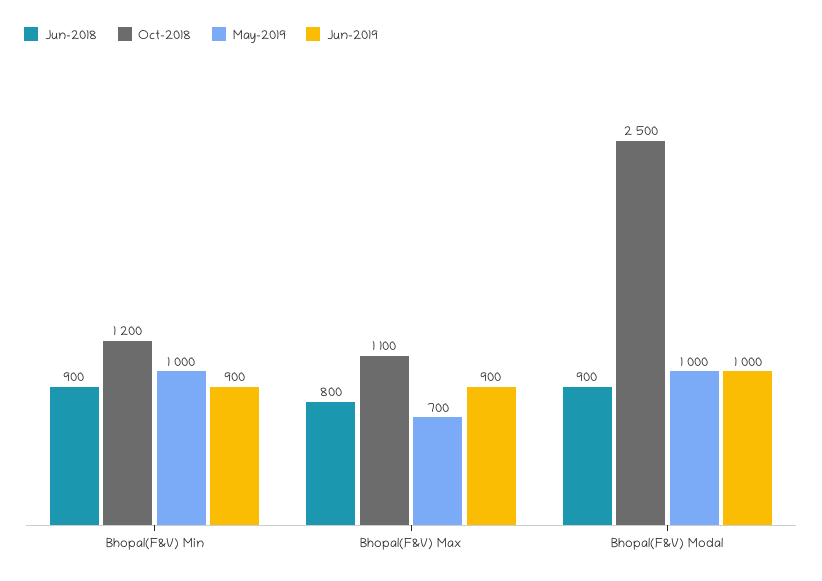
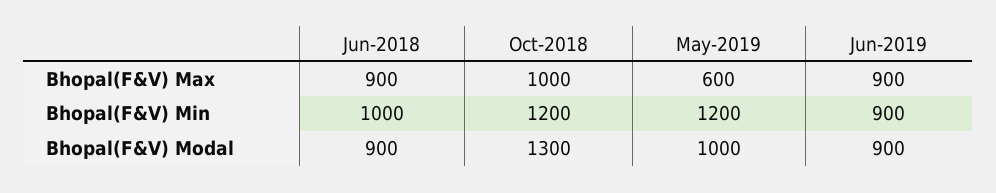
  {
    "Jun-2018": {
-     "Bhopal(F&V) Min": 900,
+     "Bhopal(F&V) Min": 1000,
-     "Bhopal(F&V) Max": 800,
+     "Bhopal(F&V) Max": 900,
      "Bhopal(F&V) Modal": 900
    },
    "Oct-2018": {
      "Bhopal(F&V) Min": 1200,
-     "Bhopal(F&V) Max": 1100,
+     "Bhopal(F&V) Max": 1000,
-     "Bhopal(F&V) Modal": 2500
+     "Bhopal(F&V) Modal": 1300
    },
    "May-2019": {
-     "Bhopal(F&V) Min": 1000,
+     "Bhopal(F&V) Min": 1200,
-     "Bhopal(F&V) Max": 700,
+     "Bhopal(F&V) Max": 600,
      "Bhopal(F&V) Modal": 1000
    },
    "Jun-2019": {
      "Bhopal(F&V) Min": 900,
      "Bhopal(F&V) Max": 900,
-     "Bhopal(F&V) Modal": 1000
+     "Bhopal(F&V) Modal": 900
    }
  }

